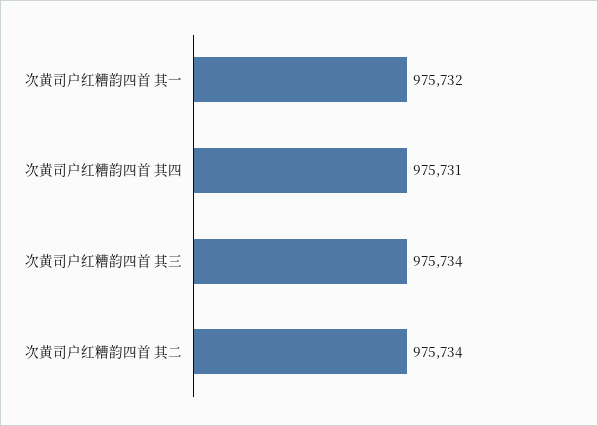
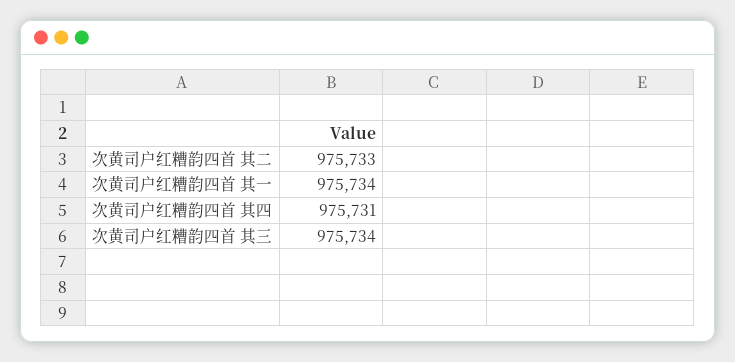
  {
-   "次黄司户红糟韵四首 其一": 975732,
+   "次黄司户红糟韵四首 其一": 975734,
    "次黄司户红糟韵四首 其四": 975731,
    "次黄司户红糟韵四首 其三": 975734,
-   "次黄司户红糟韵四首 其二": 975734
+   "次黄司户红糟韵四首 其二": 975733
  }

